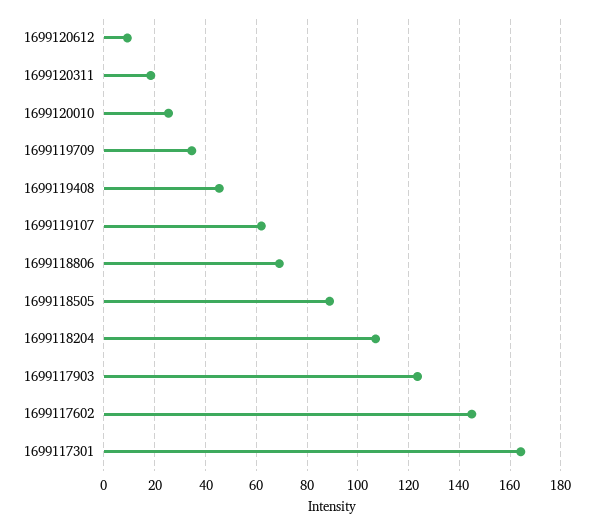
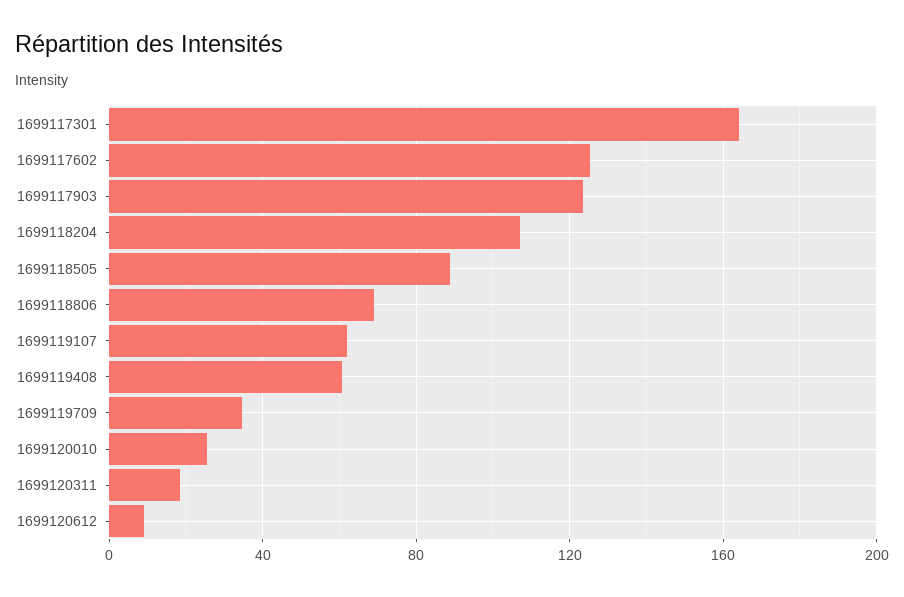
  {
    "1699120612": 10,
    "1699120311": 17.5,
    "1699120010": 25,
    "1699119709": 35,
-   "1699119408": 45,
+   "1699119408": 60,
    "1699119107": 62.5,
    "1699118806": 70,
    "1699118505": 90,
    "1699118204": 107.5,
    "1699117903": 122.5,
-   "1699117602": 145,
+   "1699117602": 125,
    "1699117301": 165
  }

